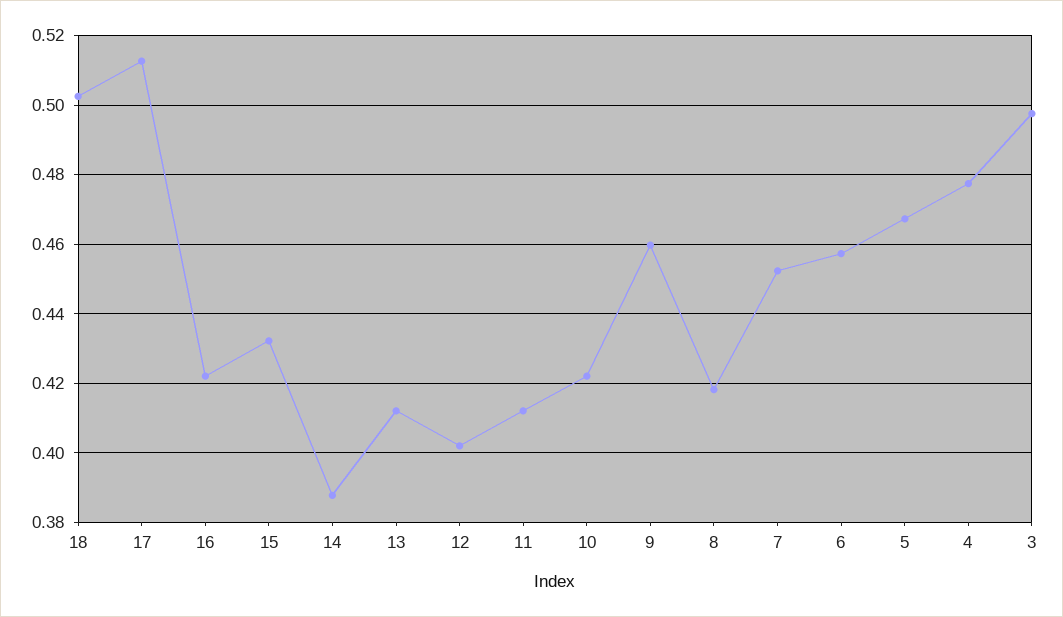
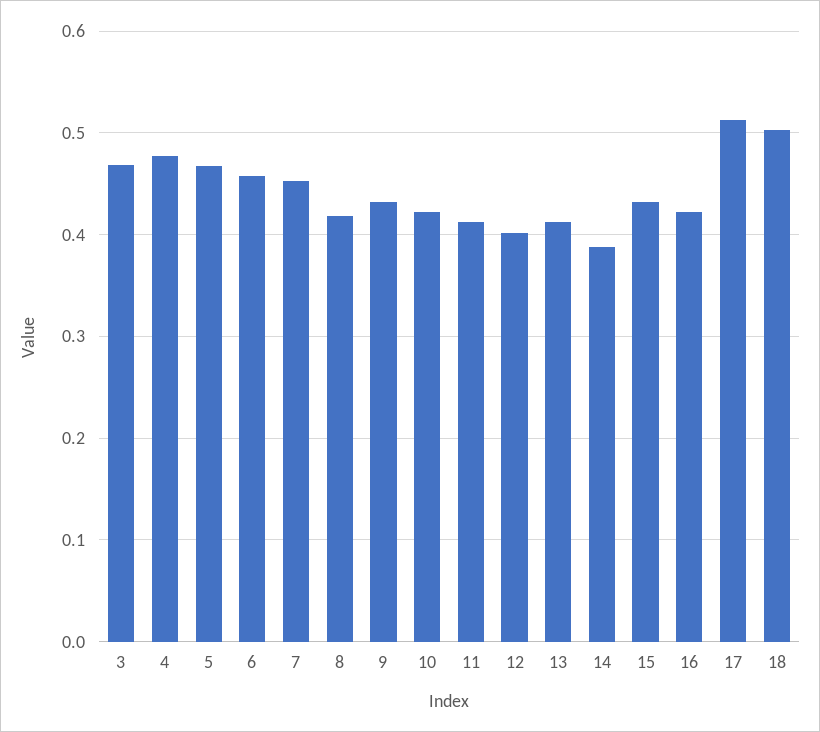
  {
    "18": 0.502,
    "17": 0.512,
    "16": 0.422,
    "15": 0.432,
    "14": 0.388,
    "13": 0.412,
    "12": 0.402,
    "11": 0.412,
    "10": 0.422,
-   "9": 0.46,
+   "9": 0.43,
    "8": 0.418,
    "7": 0.452,
    "6": 0.458,
    "5": 0.468,
    "4": 0.478,
-   "3": 0.498
+   "3": 0.47
  }

